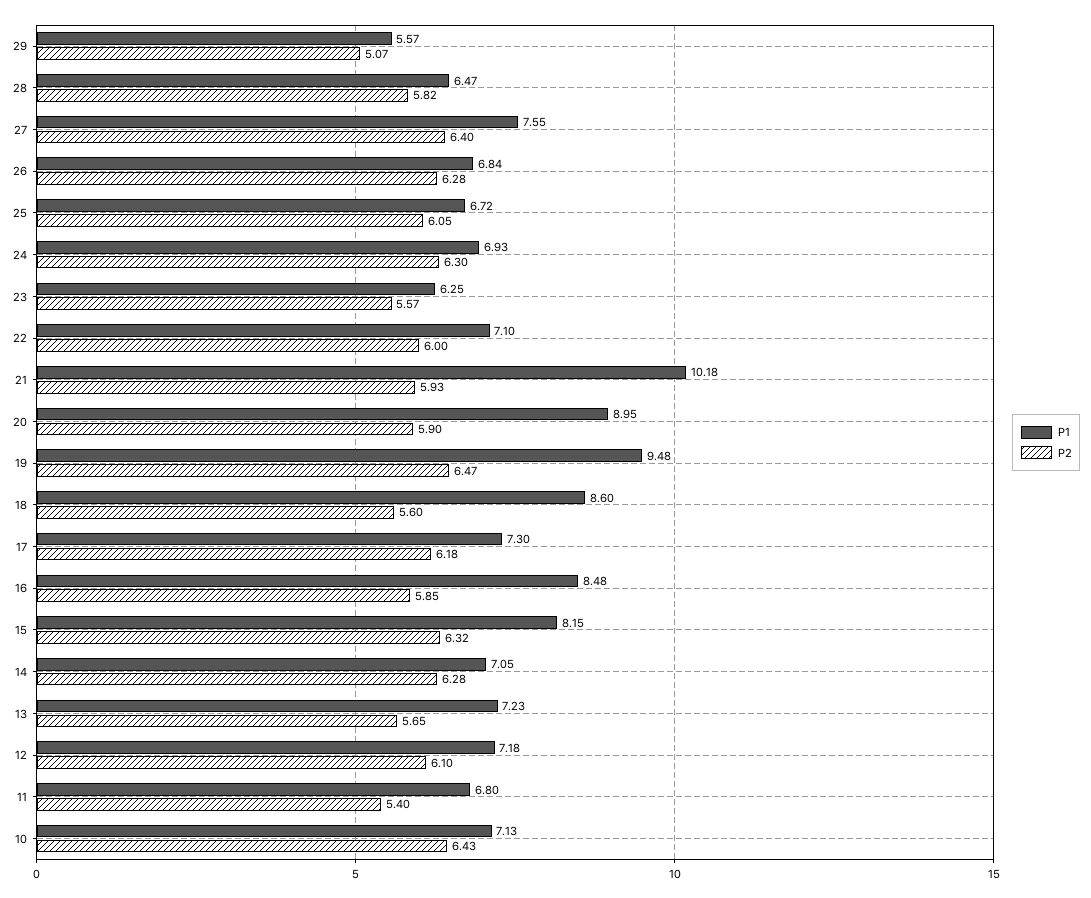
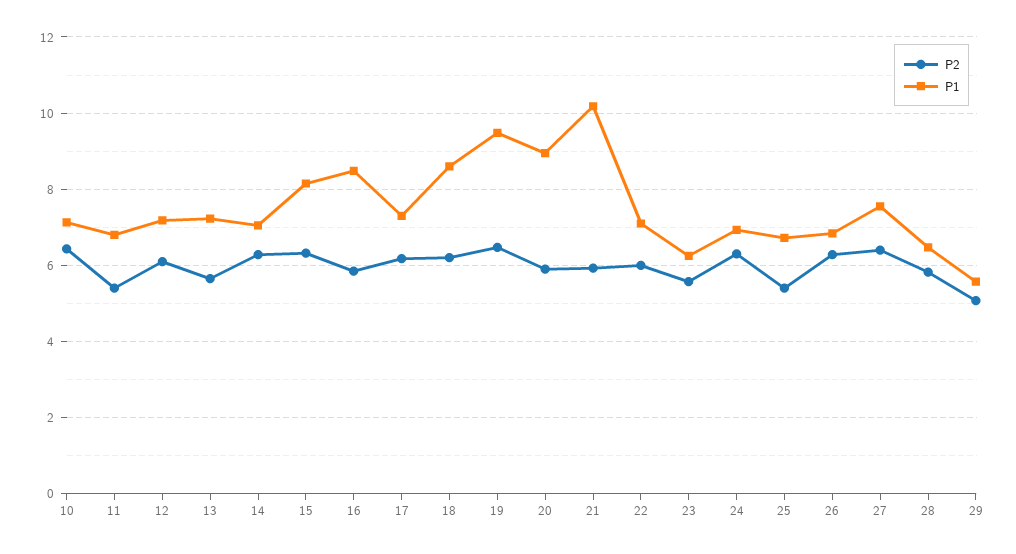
  {
    "P1": {
      "29": 5.57,
      "28": 6.47,
      "27": 7.55,
      "26": 6.84,
      "25": 6.72,
      "24": 6.93,
      "23": 6.25,
      "22": 7.1,
      "21": 10.18,
      "20": 8.95,
      "19": 9.48,
      "18": 8.6,
      "17": 7.3,
      "16": 8.48,
      "15": 8.15,
      "14": 7.05,
      "13": 7.23,
      "12": 7.18,
      "11": 6.8,
      "10": 7.13
    },
    "P2": {
      "29": 5.07,
      "28": 5.82,
      "27": 6.4,
      "26": 6.28,
-     "25": 6.05,
+     "25": 5.4,
      "24": 6.3,
      "23": 5.57,
      "22": 6,
      "21": 5.93,
      "20": 5.9,
      "19": 6.47,
-     "18": 5.6,
+     "18": 6.2,
      "17": 6.18,
      "16": 5.85,
      "15": 6.32,
      "14": 6.28,
      "13": 5.65,
      "12": 6.1,
      "11": 5.4,
      "10": 6.43
    }
  }

